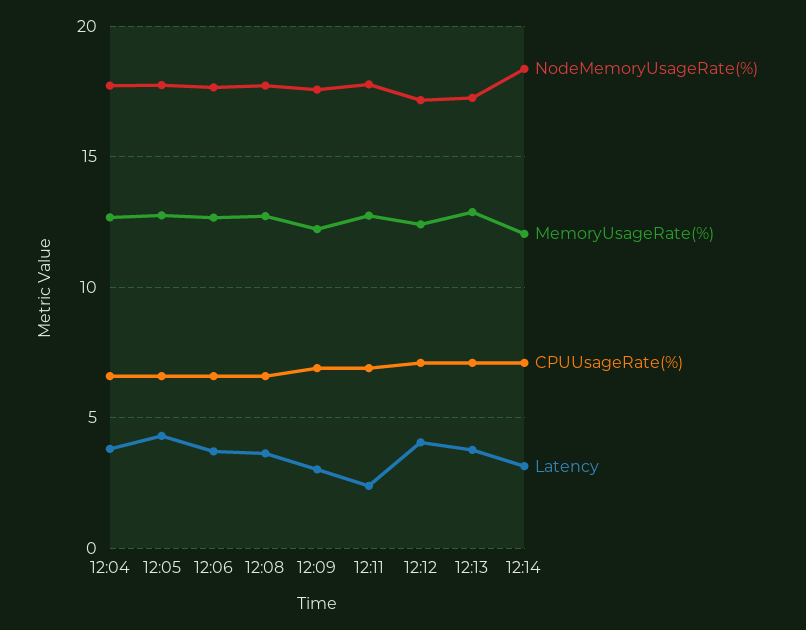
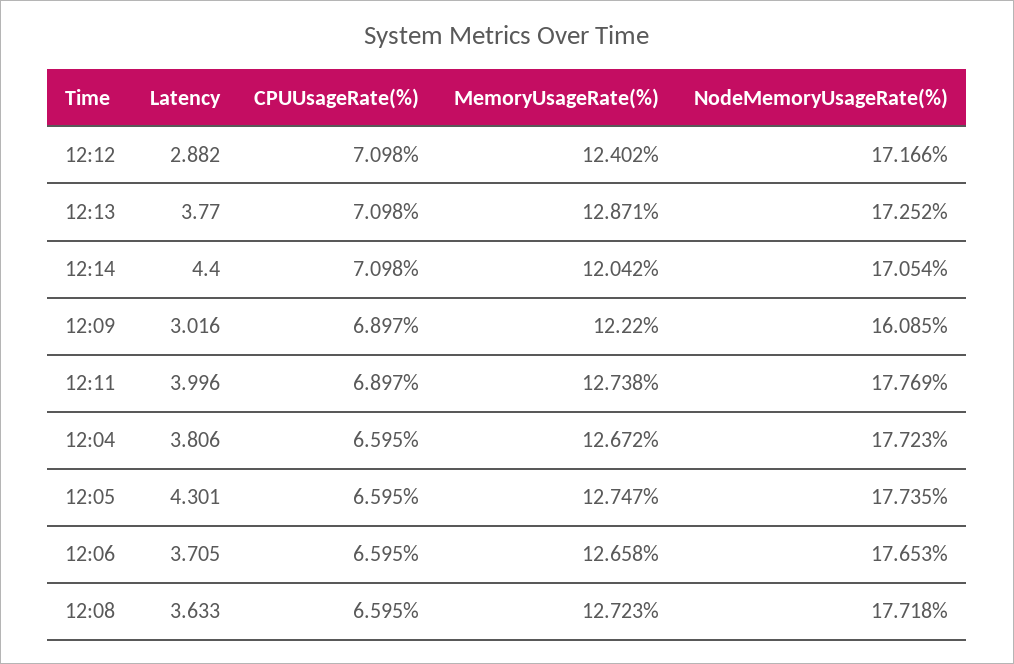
  {
    "NodeMemoryUsageRate(%)": {
      "12:04": 17.723,
      "12:05": 17.735,
      "12:06": 17.653,
      "12:08": 17.718,
-     "12:09": 17.5,
+     "12:09": 16.085,
      "12:11": 17.769,
      "12:12": 17.166,
      "12:13": 17.252,
-     "12:14": 18.5
+     "12:14": 17.054
    },
    "MemoryUsageRate(%)": {
      "12:04": 12.672,
      "12:05": 12.747,
      "12:06": 12.658,
      "12:08": 12.723,
      "12:09": 12.22,
      "12:11": 12.738,
      "12:12": 12.402,
      "12:13": 12.871,
      "12:14": 12.042
    },
    "CPUUsageRate(%)": {
      "12:04": 6.595,
      "12:05": 6.595,
      "12:06": 6.595,
      "12:08": 6.595,
      "12:09": 6.897,
      "12:11": 6.897,
      "12:12": 7.098,
      "12:13": 7.098,
      "12:14": 7.098
    },
    "Latency": {
      "12:04": 3.806,
      "12:05": 4.301,
      "12:06": 3.705,
      "12:08": 3.633,
      "12:09": 3.016,
-     "12:11": 2.5,
+     "12:11": 3.996,
-     "12:12": 4,
+     "12:12": 2.882,
      "12:13": 3.77,
-     "12:14": 3
+     "12:14": 4.4
    }
  }

